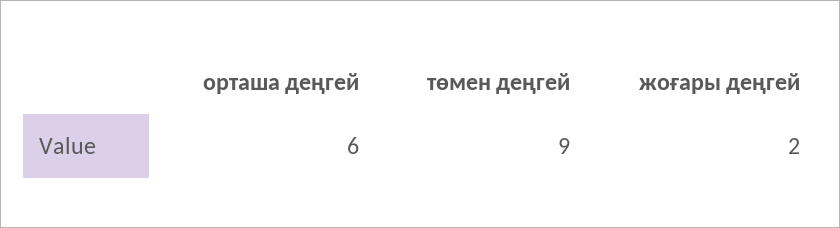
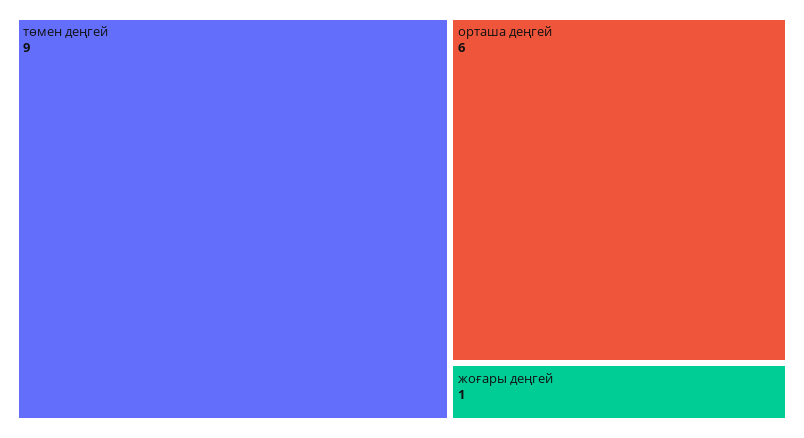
  {
    "орташа деңгей": 6,
    "төмен деңгей": 9,
-   "жоғары деңгей": 2
+   "жоғары деңгей": 1
  }

